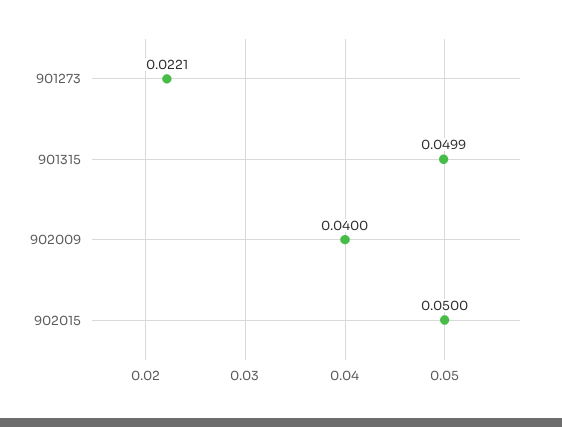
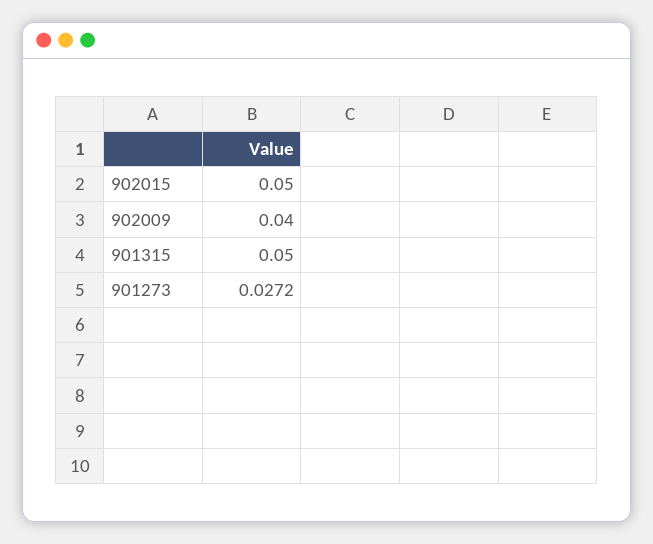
  {
-   "901273": 0.0221,
+   "901273": 0.0272,
-   "901315": 0.0499,
+   "901315": 0.05,
    "902009": 0.04,
    "902015": 0.05
  }

